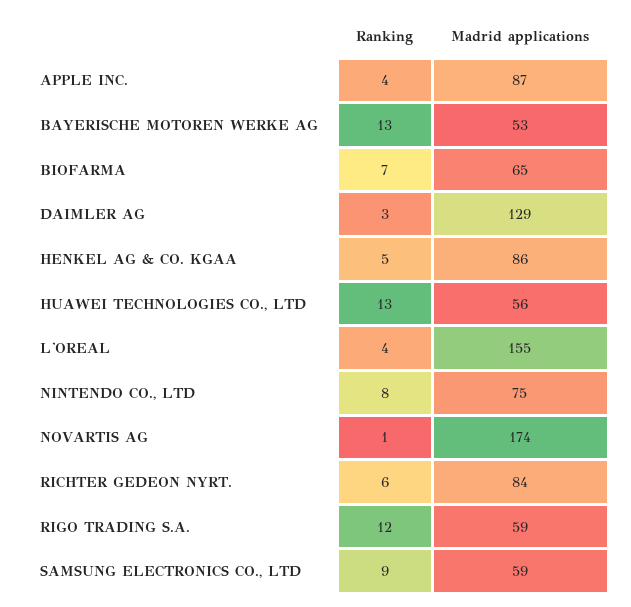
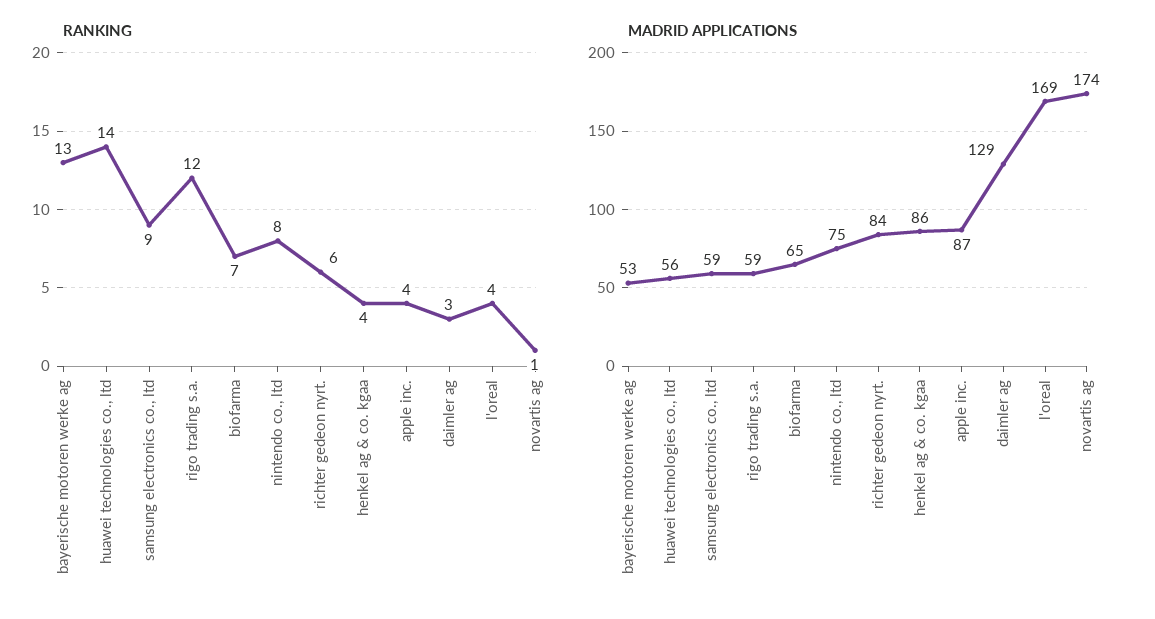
  {
    "Ranking": {
      "APPLE INC.": 4,
      "BAYERISCHE MOTOREN WERKE AG": 13,
      "BIOFARMA": 7,
      "DAIMLER AG": 3,
-     "HENKEL AG & CO. KGAA": 5,
+     "HENKEL AG & CO. KGAA": 4,
-     "HUAWEI TECHNOLOGIES CO., LTD": 13,
+     "HUAWEI TECHNOLOGIES CO., LTD": 14,
      "L'OREAL": 4,
      "NINTENDO CO., LTD": 8,
      "NOVARTIS AG": 1,
      "RICHTER GEDEON NYRT.": 6,
      "RIGO TRADING S.A.": 12,
      "SAMSUNG ELECTRONICS CO., LTD": 9
    },
    "Madrid applications": {
      "APPLE INC.": 87,
      "BAYERISCHE MOTOREN WERKE AG": 53,
      "BIOFARMA": 65,
      "DAIMLER AG": 129,
      "HENKEL AG & CO. KGAA": 86,
      "HUAWEI TECHNOLOGIES CO., LTD": 56,
-     "L'OREAL": 155,
+     "L'OREAL": 169,
      "NINTENDO CO., LTD": 75,
      "NOVARTIS AG": 174,
      "RICHTER GEDEON NYRT.": 84,
      "RIGO TRADING S.A.": 59,
      "SAMSUNG ELECTRONICS CO., LTD": 59
    }
  }

